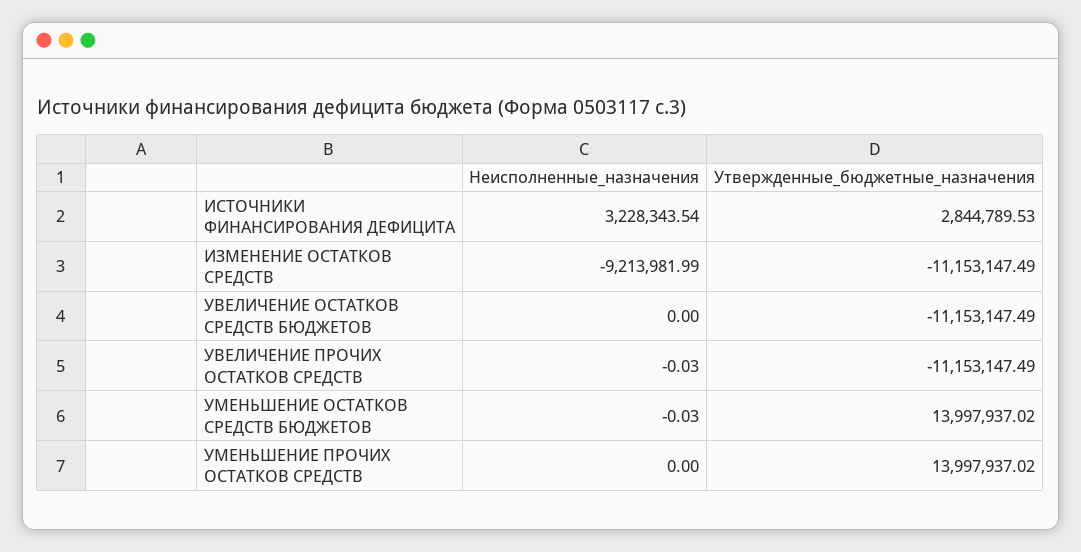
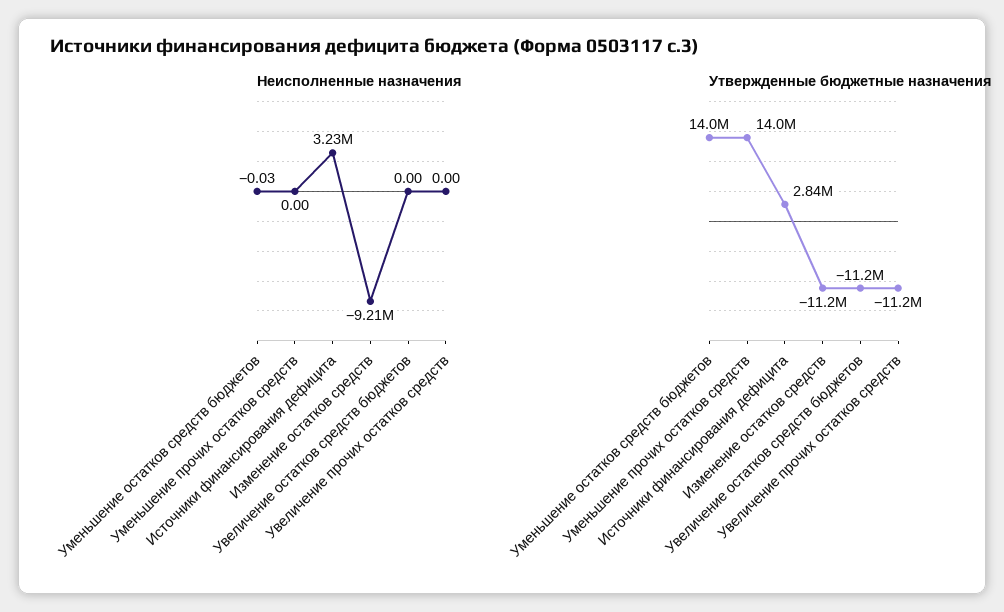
  {
    "Неисполненные_назначения": {
      "ИСТОЧНИКИ ФИНАНСИРОВАНИЯ ДЕФИЦИТА": 3228343.54,
      "ИЗМЕНЕНИЕ ОСТАТКОВ СРЕДСТВ": -9213981.99,
      "УВЕЛИЧЕНИЕ ОСТАТКОВ СРЕДСТВ БЮДЖЕТОВ": 0,
-     "УВЕЛИЧЕНИЕ ПРОЧИХ ОСТАТКОВ СРЕДСТВ": -0.03,
+     "УВЕЛИЧЕНИЕ ПРОЧИХ ОСТАТКОВ СРЕДСТВ": 0,
      "УМЕНЬШЕНИЕ ОСТАТКОВ СРЕДСТВ БЮДЖЕТОВ": -0.03,
      "УМЕНЬШЕНИЕ ПРОЧИХ ОСТАТКОВ СРЕДСТВ": 0
    },
    "Утвержденные_бюджетные_назначения": {
      "ИСТОЧНИКИ ФИНАНСИРОВАНИЯ ДЕФИЦИТА": 2844789.53,
      "ИЗМЕНЕНИЕ ОСТАТКОВ СРЕДСТВ": -11153147.49,
      "УВЕЛИЧЕНИЕ ОСТАТКОВ СРЕДСТВ БЮДЖЕТОВ": -11153147.49,
      "УВЕЛИЧЕНИЕ ПРОЧИХ ОСТАТКОВ СРЕДСТВ": -11153147.49,
      "УМЕНЬШЕНИЕ ОСТАТКОВ СРЕДСТВ БЮДЖЕТОВ": 13997937.02,
      "УМЕНЬШЕНИЕ ПРОЧИХ ОСТАТКОВ СРЕДСТВ": 13997937.02
    }
  }

